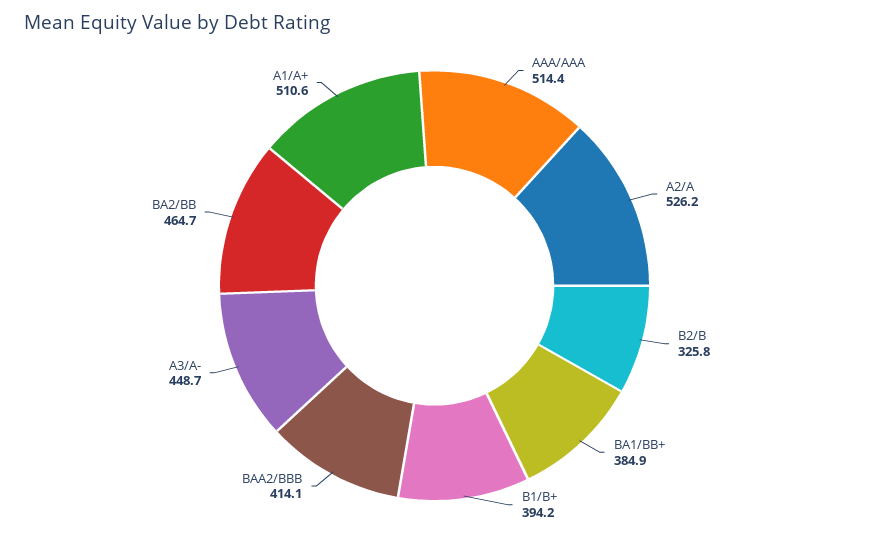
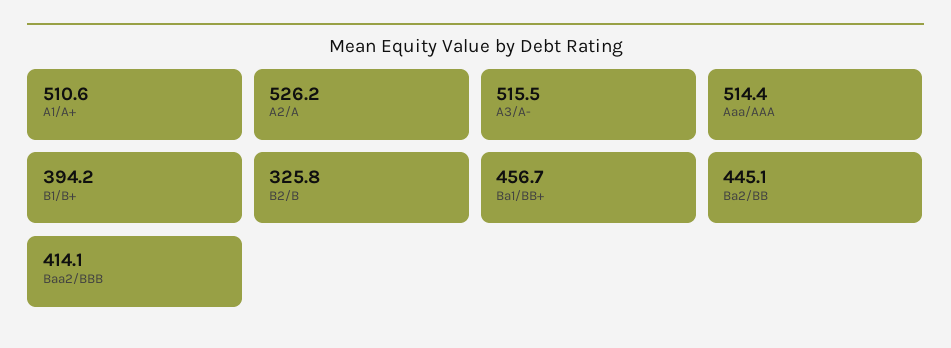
  {
    "AAA/AAA": 514.4,
    "A2/A": 526.2,
    "B2/B": 325.8,
-   "BA1/BB+": 384.9,
+   "BA1/BB+": 456.7,
    "B1/B+": 394.2,
    "BAA2/BBB": 414.1,
-   "A3/A-": 448.7,
+   "A3/A-": 515.5,
-   "BA2/BB": 464.7,
+   "BA2/BB": 445.1,
    "A1/A+": 510.6
  }

